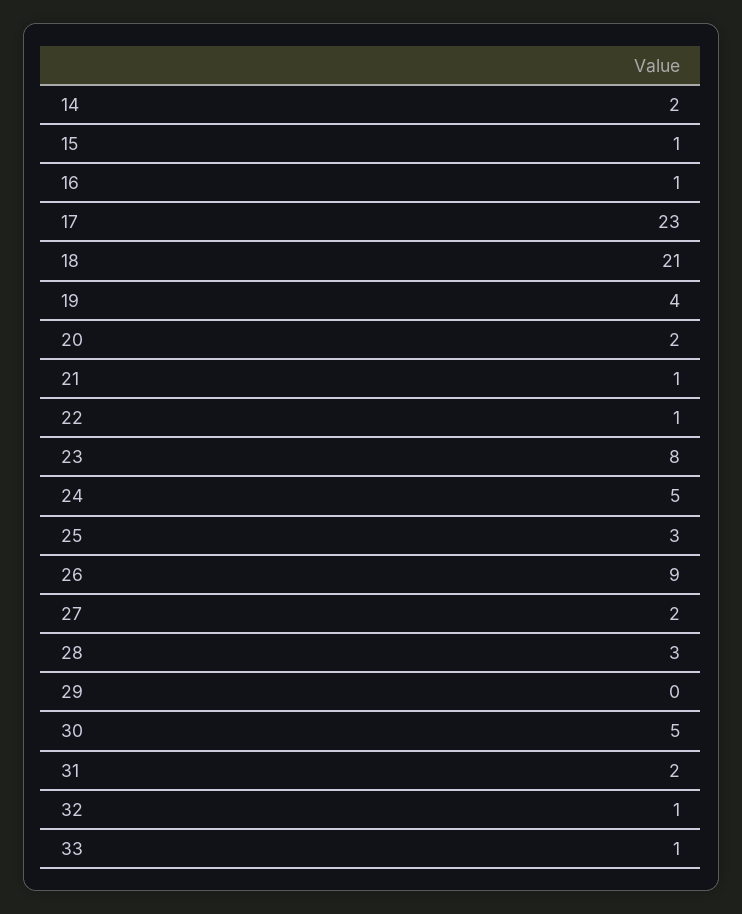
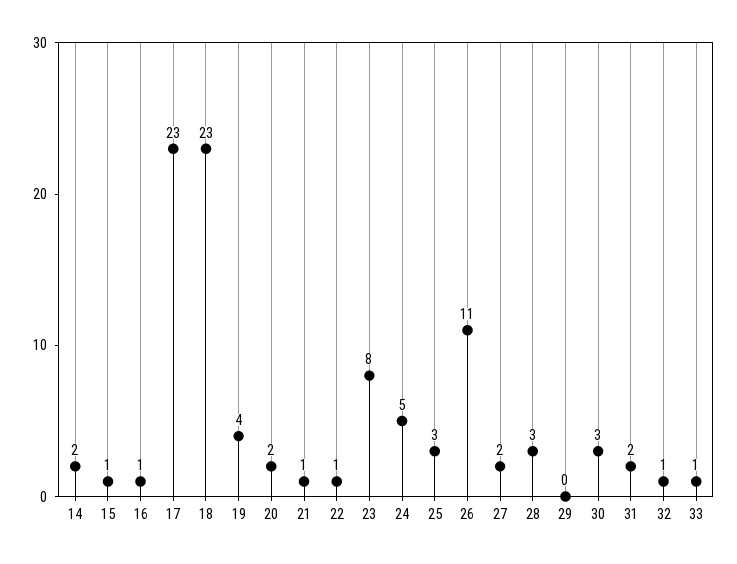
  {
    "14": 2,
    "15": 1,
    "16": 1,
    "17": 23,
-   "18": 21,
+   "18": 23,
    "19": 4,
    "20": 2,
    "21": 1,
    "22": 1,
    "23": 8,
    "24": 5,
    "25": 3,
-   "26": 9,
+   "26": 11,
    "27": 2,
    "28": 3,
    "29": 0,
-   "30": 5,
+   "30": 3,
    "31": 2,
    "32": 1,
    "33": 1
  }

